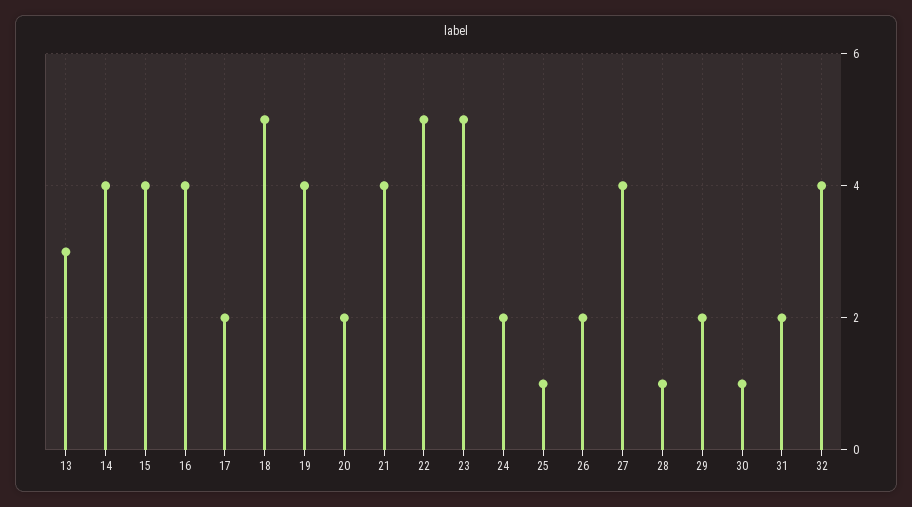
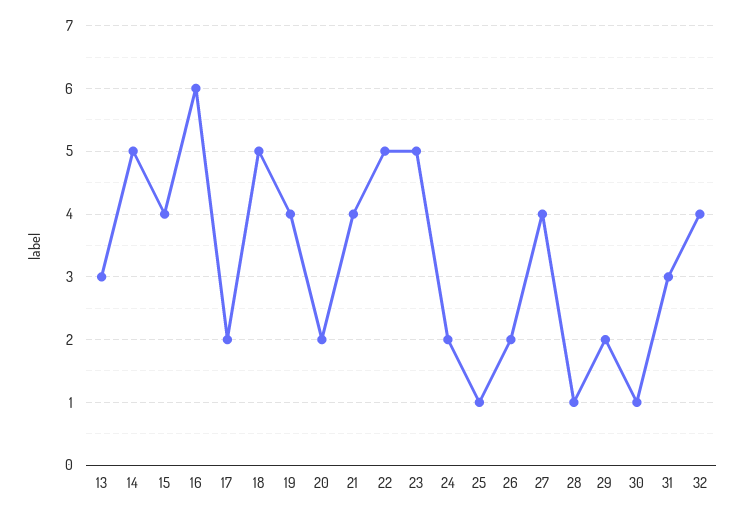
  {
    "13": 3,
-   "14": 4,
+   "14": 5,
    "15": 4,
-   "16": 4,
+   "16": 6,
    "17": 2,
    "18": 5,
    "19": 4,
    "20": 2,
    "21": 4,
    "22": 5,
    "23": 5,
    "24": 2,
    "25": 1,
    "26": 2,
    "27": 4,
    "28": 1,
    "29": 2,
    "30": 1,
-   "31": 2,
+   "31": 3,
    "32": 4
  }

